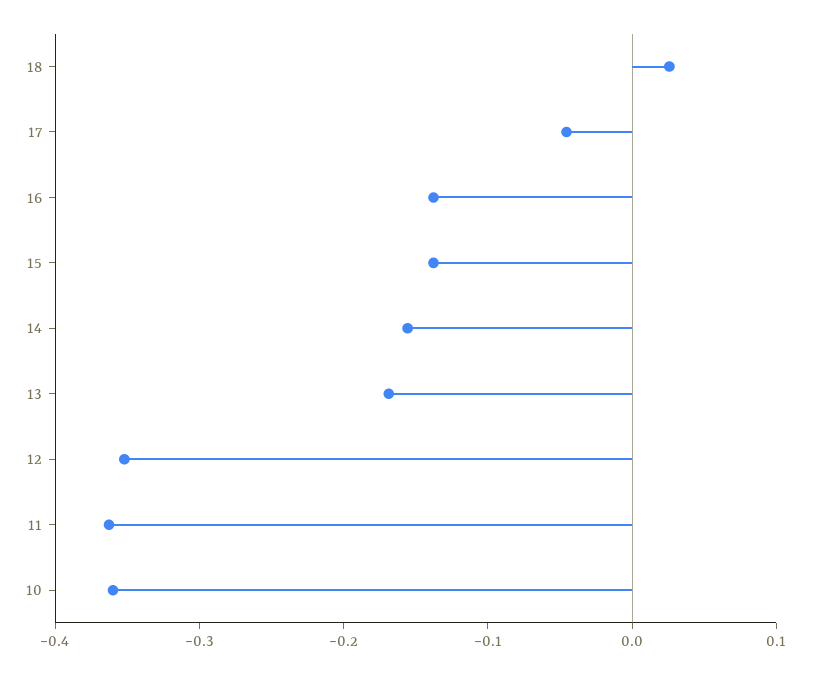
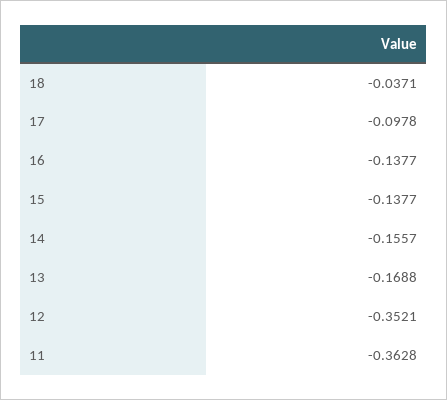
  {
-   "18": 0.02,
+   "18": -0.0371,
-   "17": -0.04,
+   "17": -0.0978,
    "16": -0.1377,
    "15": -0.1377,
    "14": -0.1557,
    "13": -0.1688,
    "12": -0.3521,
-   "11": -0.3628,
+   "11": -0.3628
-   "10": -0.36
  }

